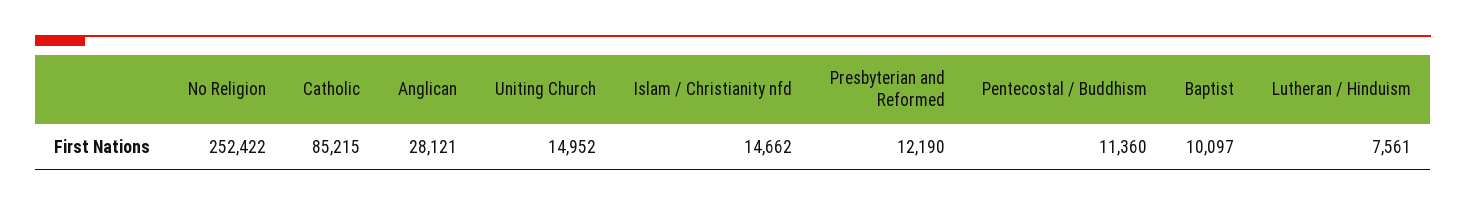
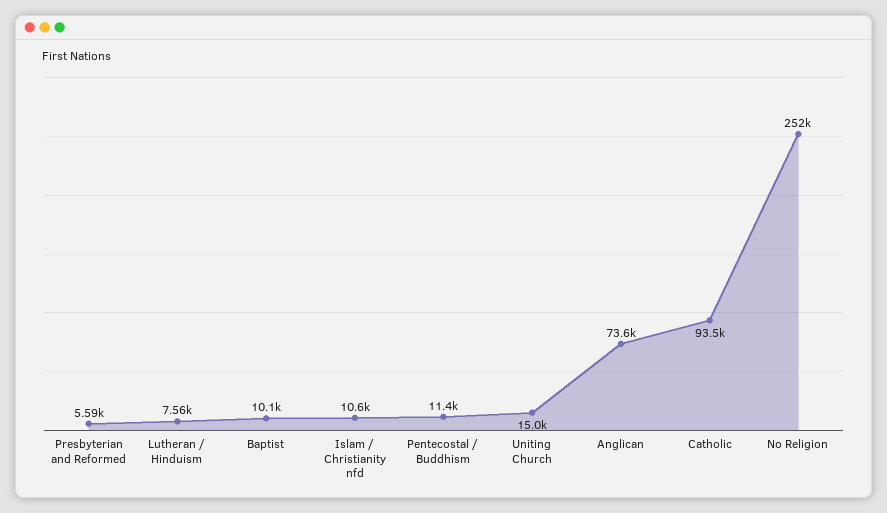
  {
    "No Religion": 252422,
-   "Catholic": 85215,
+   "Catholic": 93500,
-   "Anglican": 28121,
+   "Anglican": 73600,
    "Uniting Church": 14952,
-   "Islam / Christianity nfd": 14662,
+   "Islam / Christianity nfd": 10600,
-   "Presbyterian and Reformed": 12190,
+   "Presbyterian and Reformed": 5590,
    "Pentecostal / Buddhism": 11360,
    "Baptist": 10097,
    "Lutheran / Hinduism": 7561
  }

